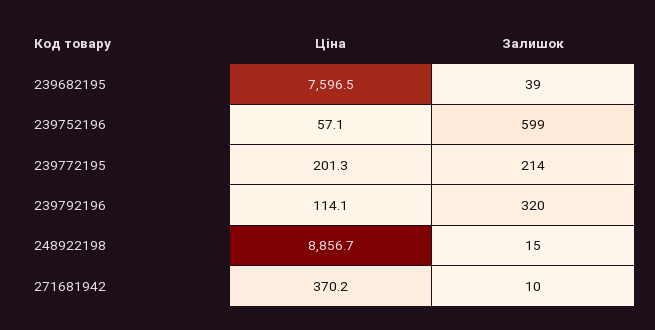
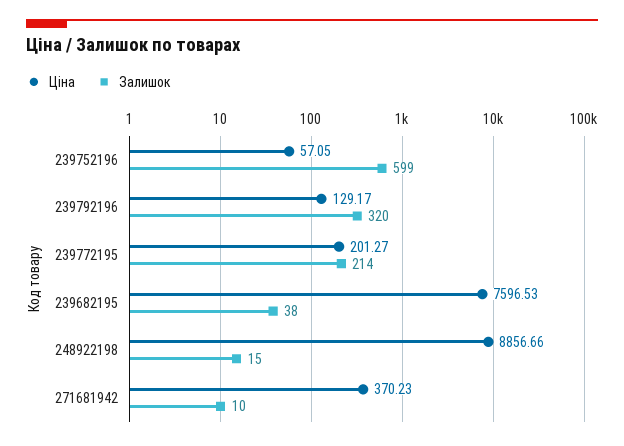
  {
    "Ціна": {
      "239682195": 7596.53,
      "239752196": 57.05,
      "239772195": 201.27,
-     "239792196": 114.1,
+     "239792196": 129.17,
      "248922198": 8856.66,
      "271681942": 370.23
    },
    "Залишок": {
-     "239682195": 39,
+     "239682195": 38,
      "239752196": 599,
      "239772195": 214,
      "239792196": 320,
      "248922198": 15,
      "271681942": 10
    }
  }

